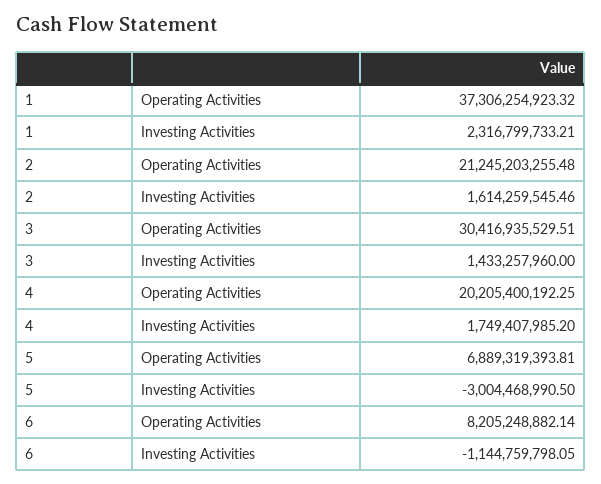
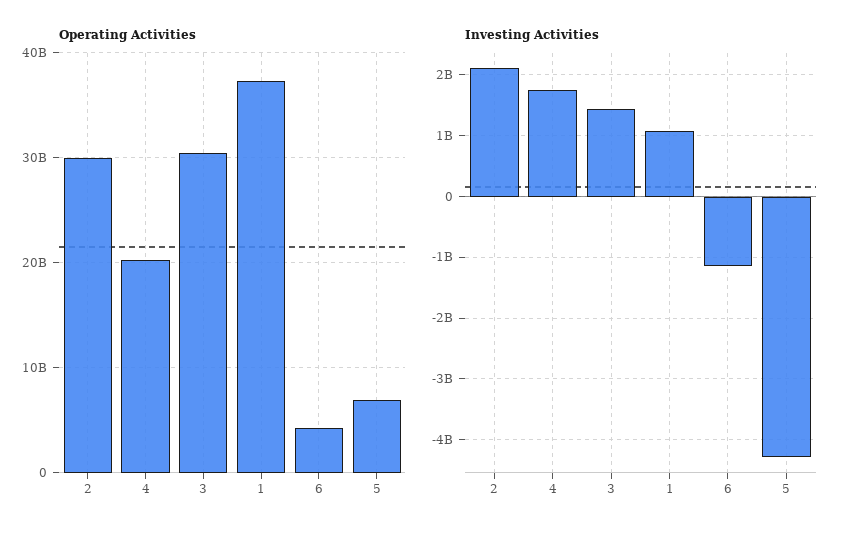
  {
    "Operating Activities": {
      "1": 37306254923.32,
-     "2": 21245203255.48,
+     "2": 30000000000,
      "3": 30416935529.51,
      "4": 20205400192.25,
      "5": 6889319393.81,
-     "6": 8205248882.14
+     "6": 4000000000
    },
    "Investing Activities": {
-     "1": 2316799733.21,
+     "1": 1100000000,
-     "2": 1614259545.46,
+     "2": 2100000000,
      "3": 1433257960,
      "4": 1749407985.2,
-     "5": -3004468990.5,
+     "5": -4300000000,
      "6": -1144759798.05
    }
  }

